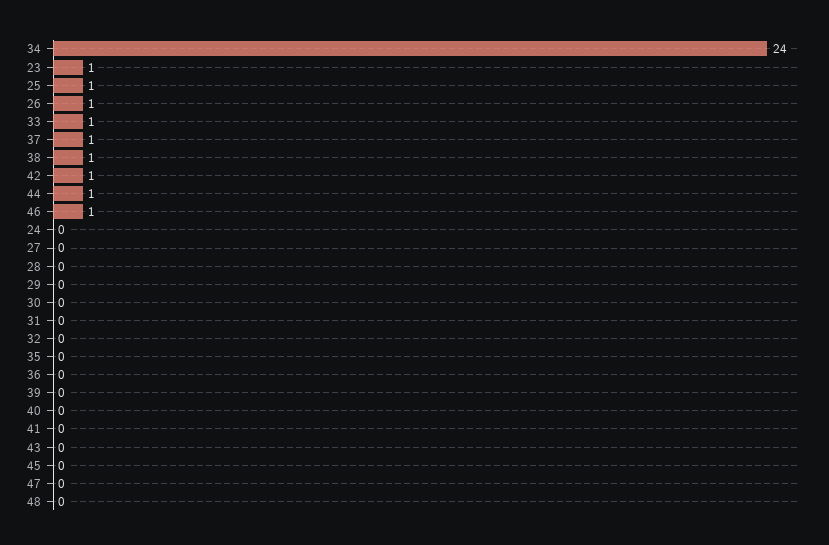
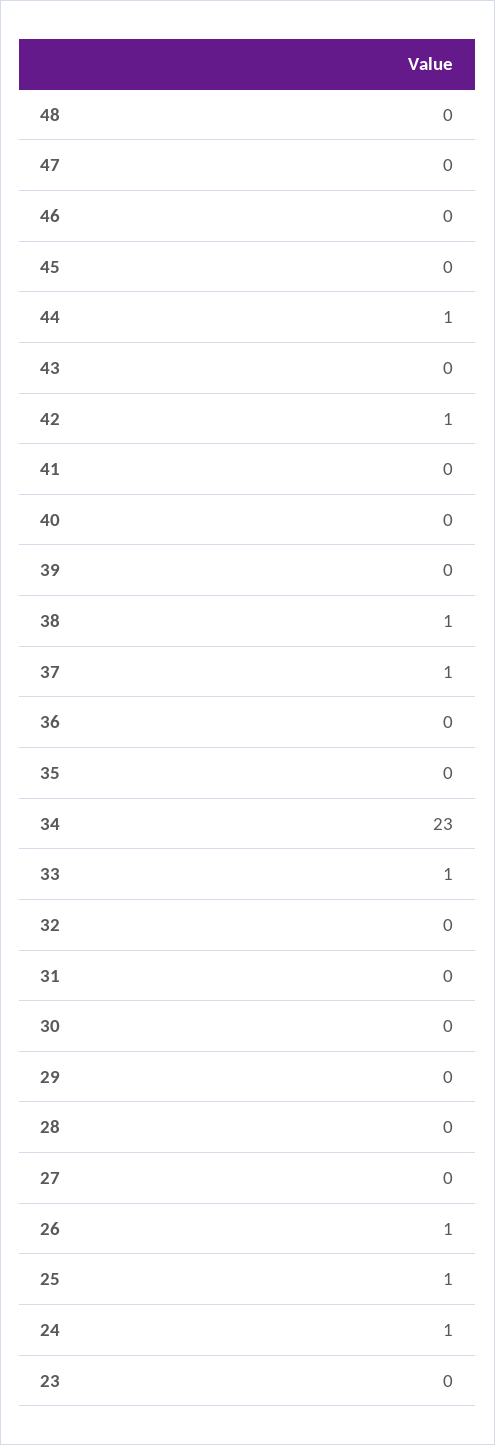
  {
-   "34": 24,
+   "34": 23,
-   "23": 1,
+   "23": 0,
    "25": 1,
    "26": 1,
    "33": 1,
    "37": 1,
    "38": 1,
    "42": 1,
    "44": 1,
-   "46": 1,
+   "46": 0,
-   "24": 0,
+   "24": 1,
    "27": 0,
    "28": 0,
    "29": 0,
    "30": 0,
    "31": 0,
    "32": 0,
    "35": 0,
    "36": 0,
    "39": 0,
    "40": 0,
    "41": 0,
    "43": 0,
    "45": 0,
    "47": 0,
    "48": 0
  }

